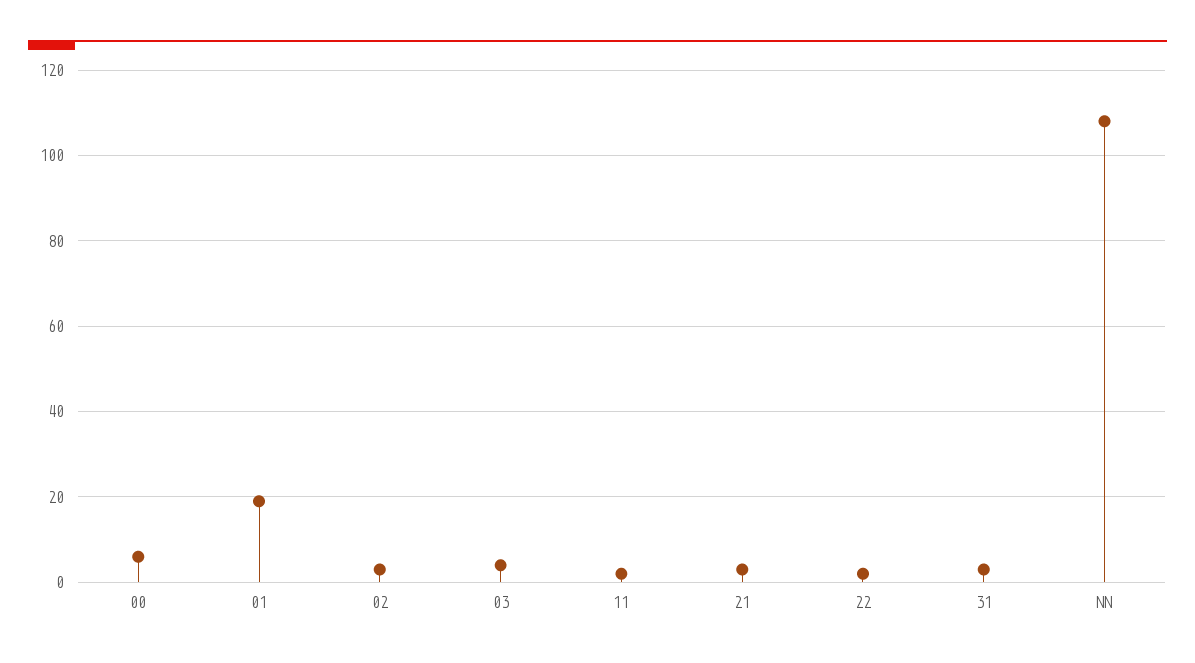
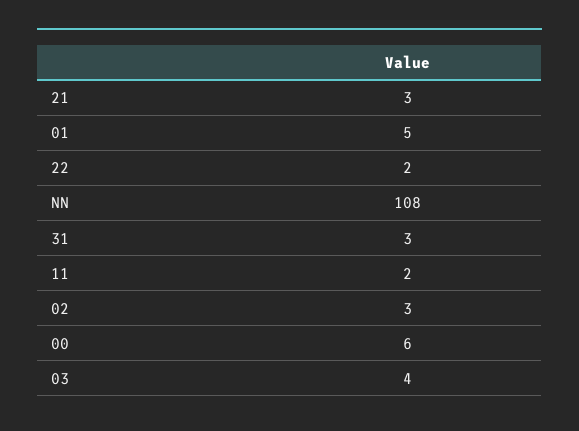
  {
    "00": 6,
-   "01": 20,
+   "01": 5,
    "02": 3,
    "03": 4,
    "11": 2,
    "21": 3,
    "22": 2,
    "31": 3,
    "NN": 108
  }

